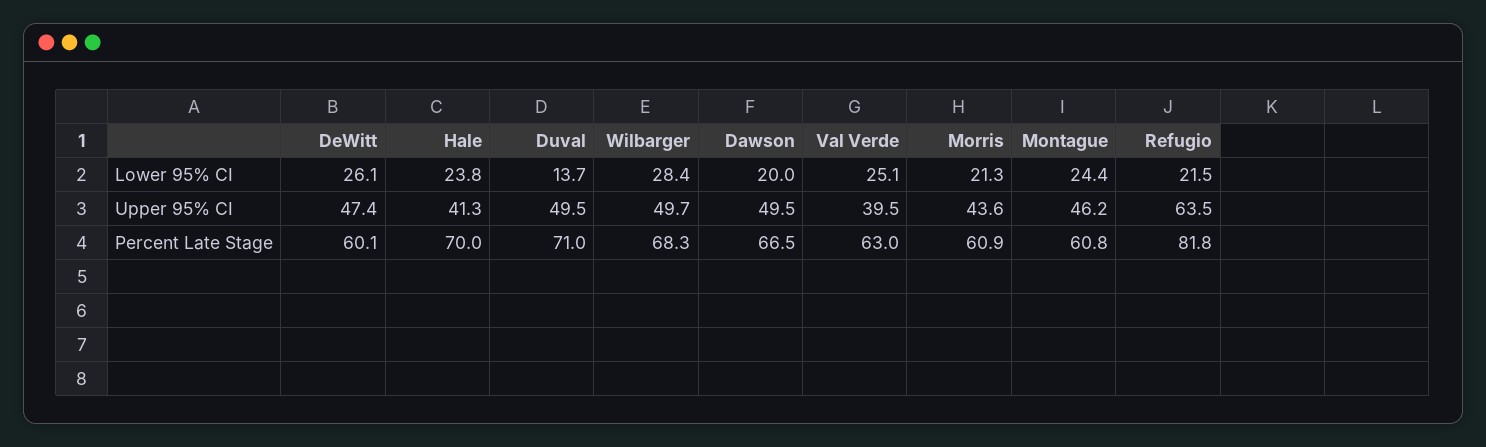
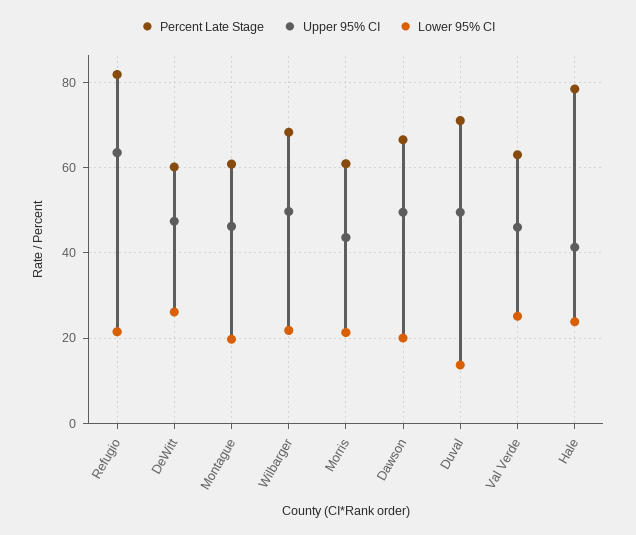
  {
    "Lower 95% CI": {
      "DeWitt": 26.1,
      "Hale": 23.8,
      "Duval": 13.7,
-     "Wilbarger": 28.4,
+     "Wilbarger": 22,
      "Dawson": 20,
      "Val Verde": 25.1,
      "Morris": 21.3,
-     "Montague": 24.4,
+     "Montague": 20,
      "Refugio": 21.5
    },
    "Upper 95% CI": {
      "DeWitt": 47.4,
      "Hale": 41.3,
      "Duval": 49.5,
      "Wilbarger": 49.7,
      "Dawson": 49.5,
-     "Val Verde": 39.5,
+     "Val Verde": 46,
      "Morris": 43.6,
      "Montague": 46.2,
      "Refugio": 63.5
    },
    "Percent Late Stage": {
      "DeWitt": 60.1,
-     "Hale": 70,
+     "Hale": 78,
      "Duval": 71,
      "Wilbarger": 68.3,
      "Dawson": 66.5,
      "Val Verde": 63,
      "Morris": 60.9,
      "Montague": 60.8,
      "Refugio": 81.8
    }
  }

